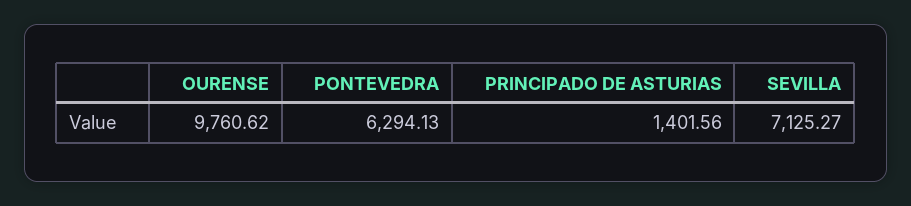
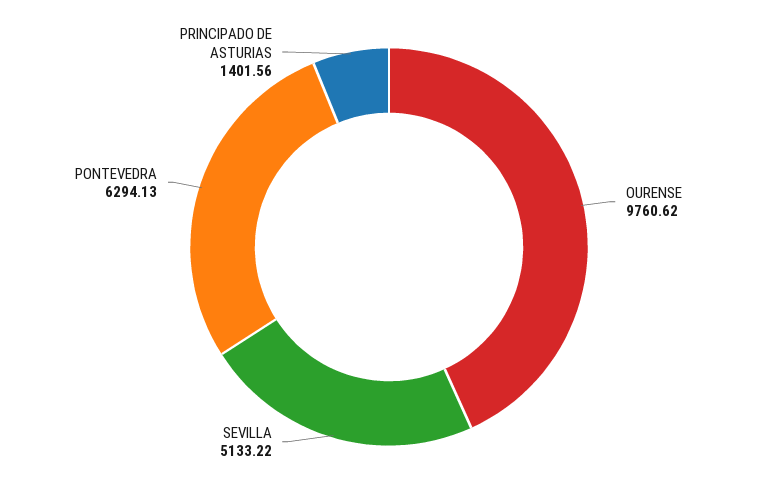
  {
    "OURENSE": 9760.62,
    "PONTEVEDRA": 6294.13,
    "PRINCIPADO DE ASTURIAS": 1401.56,
-   "SEVILLA": 7125.27
+   "SEVILLA": 5133.22
  }

